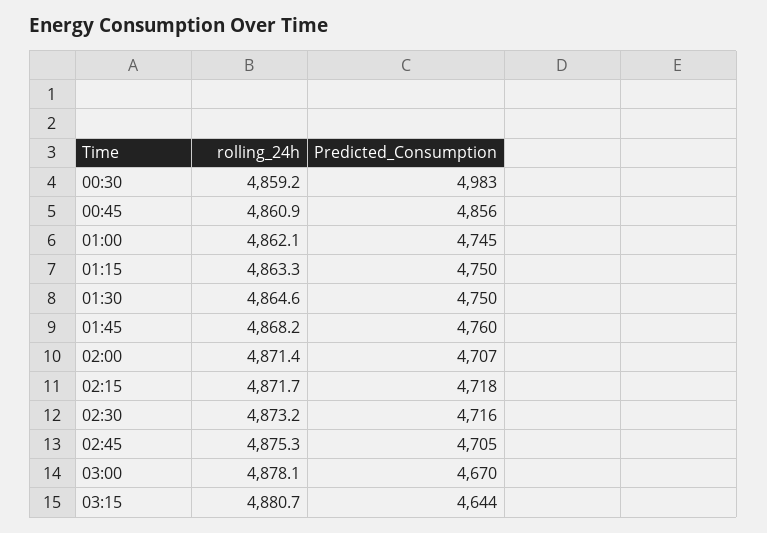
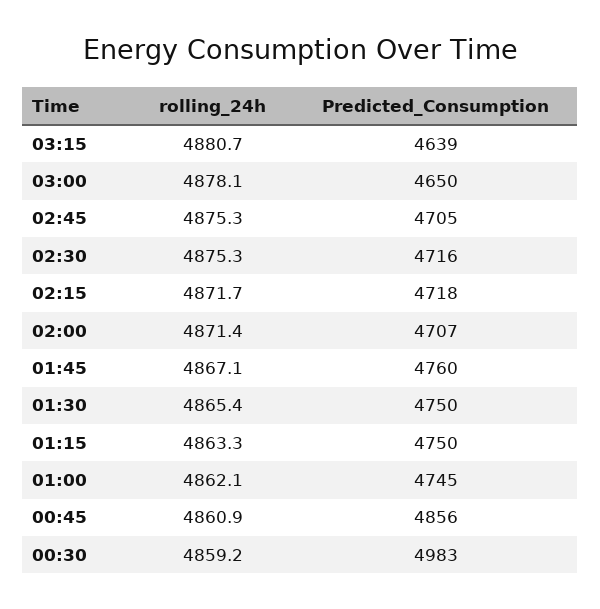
  {
    "rolling_24h": {
      "00:30": 4859.2,
      "00:45": 4860.9,
      "01:00": 4862.1,
      "01:15": 4863.3,
-     "01:30": 4864.6,
+     "01:30": 4865.4,
-     "01:45": 4868.2,
+     "01:45": 4867.1,
      "02:00": 4871.4,
      "02:15": 4871.7,
-     "02:30": 4873.2,
+     "02:30": 4875.3,
      "02:45": 4875.3,
      "03:00": 4878.1,
      "03:15": 4880.7
    },
    "Predicted_Consumption": {
      "00:30": 4983,
      "00:45": 4856,
      "01:00": 4745,
      "01:15": 4750,
      "01:30": 4750,
      "01:45": 4760,
      "02:00": 4707,
      "02:15": 4718,
      "02:30": 4716,
      "02:45": 4705,
-     "03:00": 4670,
+     "03:00": 4650,
-     "03:15": 4644
+     "03:15": 4639
    }
  }

